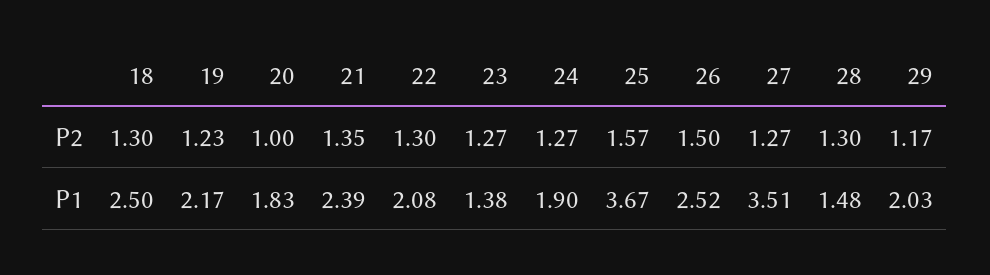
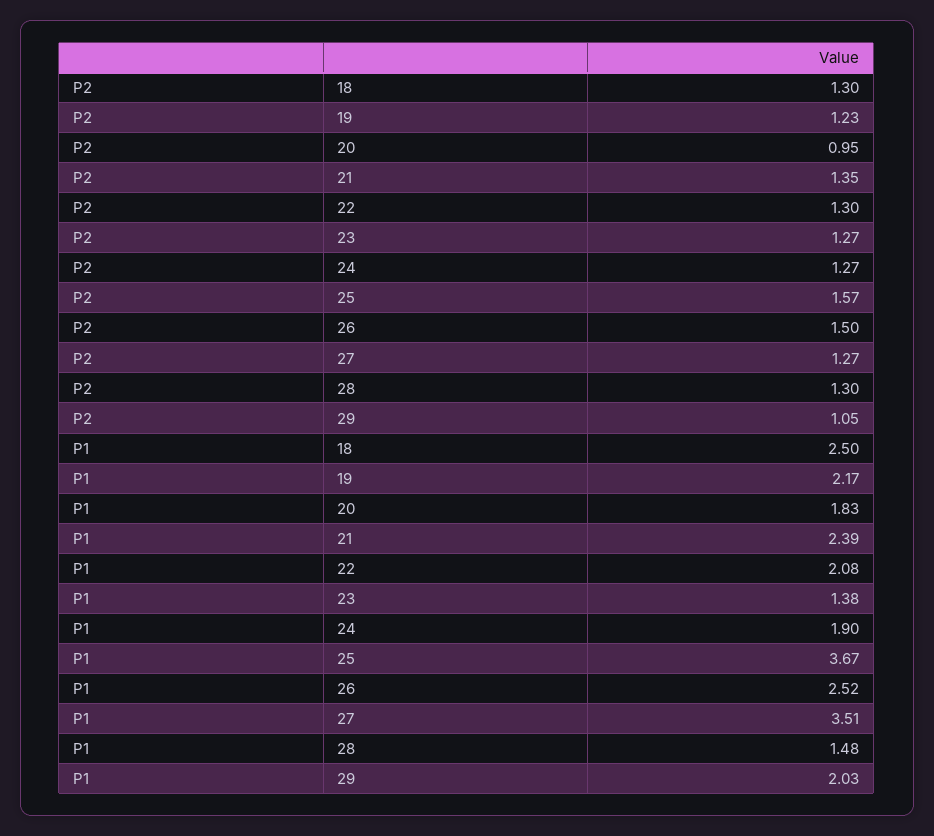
  {
    "18": {
      "P2": 1.3,
      "P1": 2.5
    },
    "19": {
      "P2": 1.23,
      "P1": 2.17
    },
    "20": {
-     "P2": 1,
+     "P2": 0.95,
      "P1": 1.83
    },
    "21": {
      "P2": 1.35,
      "P1": 2.39
    },
    "22": {
      "P2": 1.3,
      "P1": 2.08
    },
    "23": {
      "P2": 1.27,
      "P1": 1.38
    },
    "24": {
      "P2": 1.27,
      "P1": 1.9
    },
    "25": {
      "P2": 1.57,
      "P1": 3.67
    },
    "26": {
      "P2": 1.5,
      "P1": 2.52
    },
    "27": {
      "P2": 1.27,
      "P1": 3.51
    },
    "28": {
      "P2": 1.3,
      "P1": 1.48
    },
    "29": {
-     "P2": 1.17,
+     "P2": 1.05,
      "P1": 2.03
    }
  }

